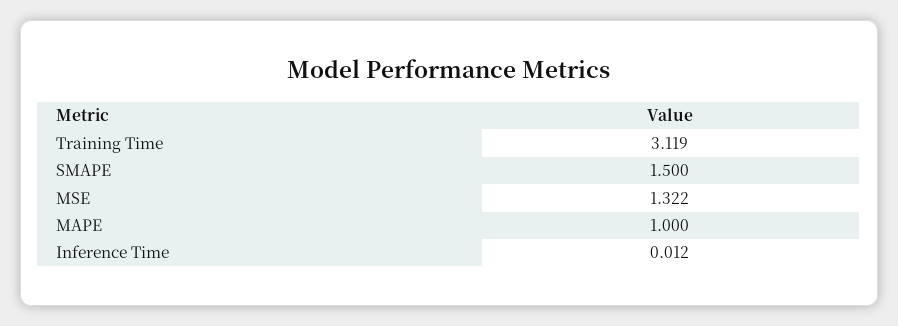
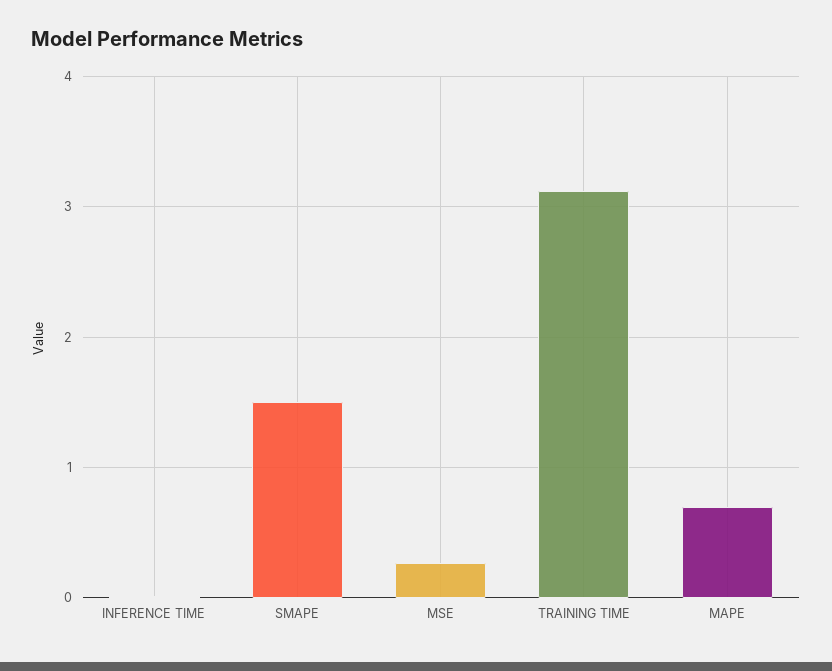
  {
    "Training Time": 3.119,
    "SMAPE": 1.5,
-   "MSE": 1.322,
+   "MSE": 0.3,
-   "MAPE": 1,
+   "MAPE": 0.7,
    "Inference Time": 0.012
  }

